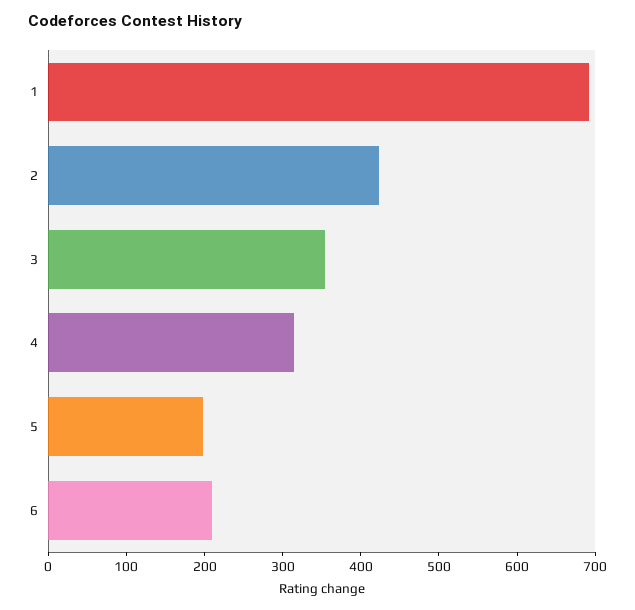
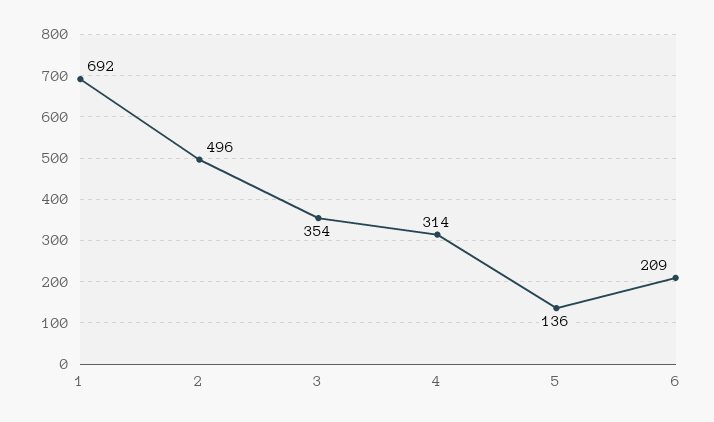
  {
    "1": 692,
-   "2": 420,
+   "2": 496,
    "3": 354,
    "4": 314,
-   "5": 200,
+   "5": 136,
    "6": 209
  }

